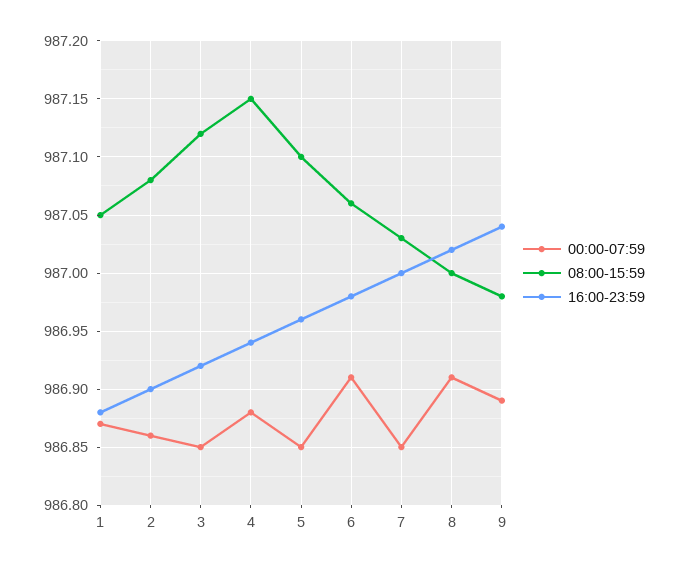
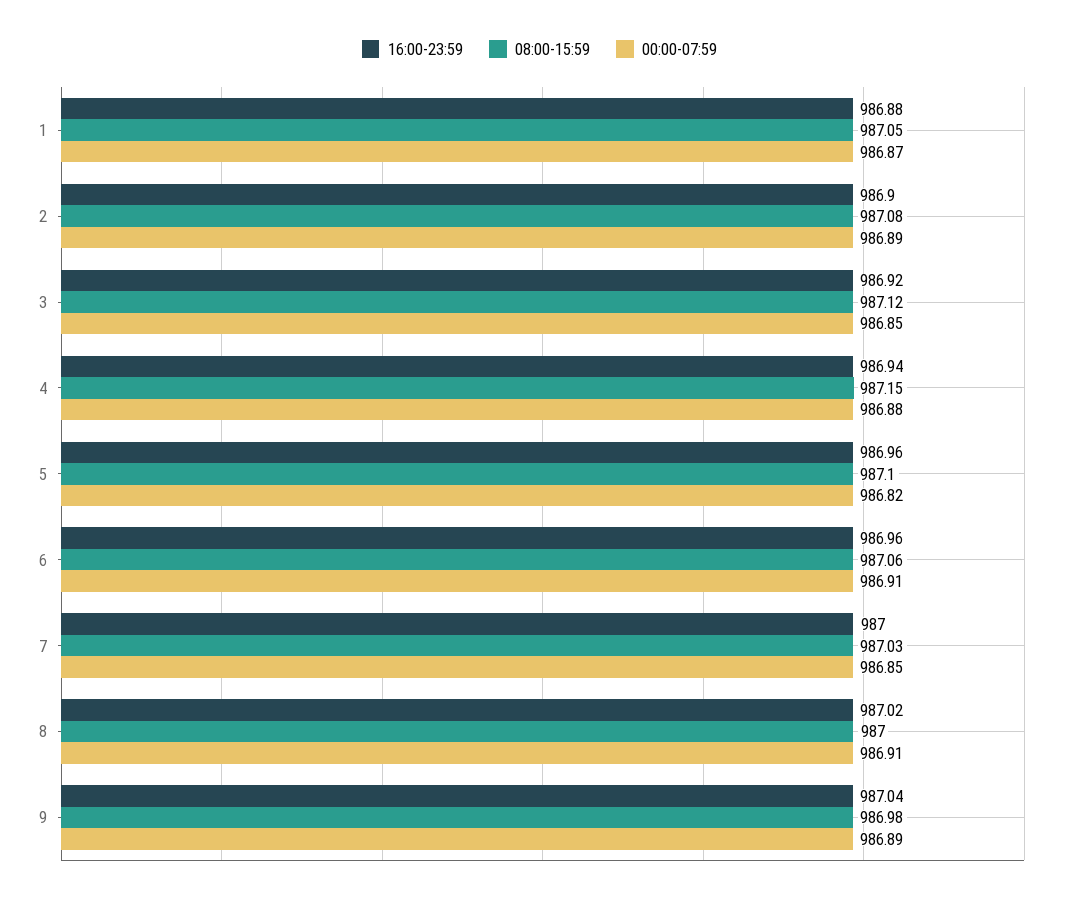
  {
    "00:00-07:59": {
      "1": 986.87,
-     "2": 986.86,
+     "2": 986.89,
      "3": 986.85,
      "4": 986.88,
-     "5": 986.85,
+     "5": 986.82,
      "6": 986.91,
      "7": 986.85,
      "8": 986.91,
      "9": 986.89
    },
    "08:00-15:59": {
      "1": 987.05,
      "2": 987.08,
      "3": 987.12,
      "4": 987.15,
      "5": 987.1,
      "6": 987.06,
      "7": 987.03,
      "8": 987,
      "9": 986.98
    },
    "16:00-23:59": {
      "1": 986.88,
      "2": 986.9,
      "3": 986.92,
      "4": 986.94,
      "5": 986.96,
-     "6": 986.98,
+     "6": 986.96,
      "7": 987,
      "8": 987.02,
      "9": 987.04
    }
  }

